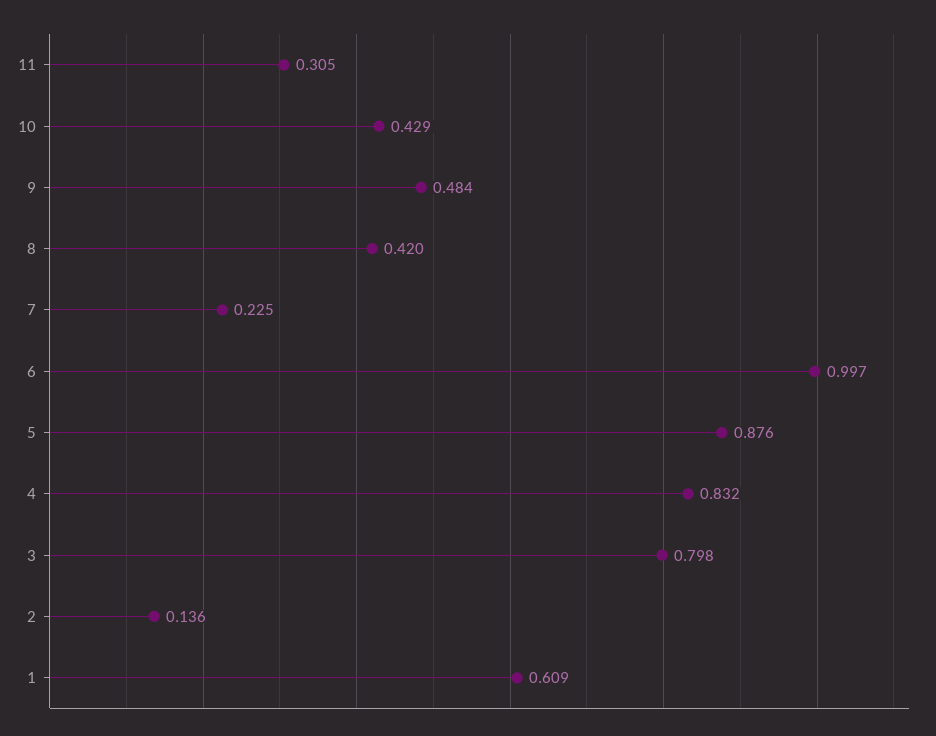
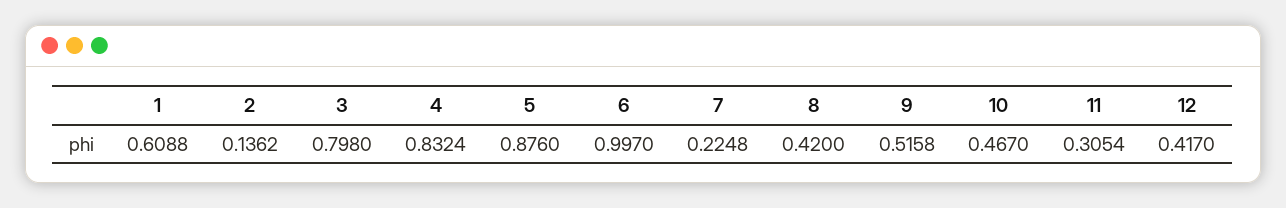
  {
    "11": 0.3054,
-   "10": 0.429,
+   "10": 0.467,
-   "9": 0.484,
+   "9": 0.5158,
    "8": 0.42,
    "7": 0.2248,
    "6": 0.997,
    "5": 0.876,
    "4": 0.8324,
    "3": 0.798,
    "2": 0.1362,
-   "1": 0.6088
+   "1": 0.6088,
+   "12": 0.417
  }

